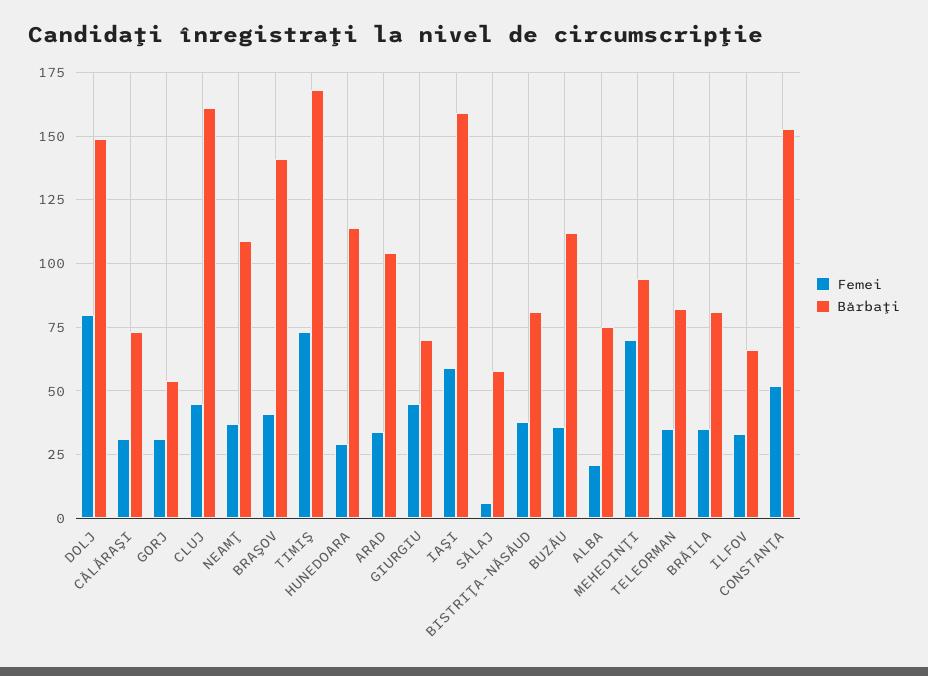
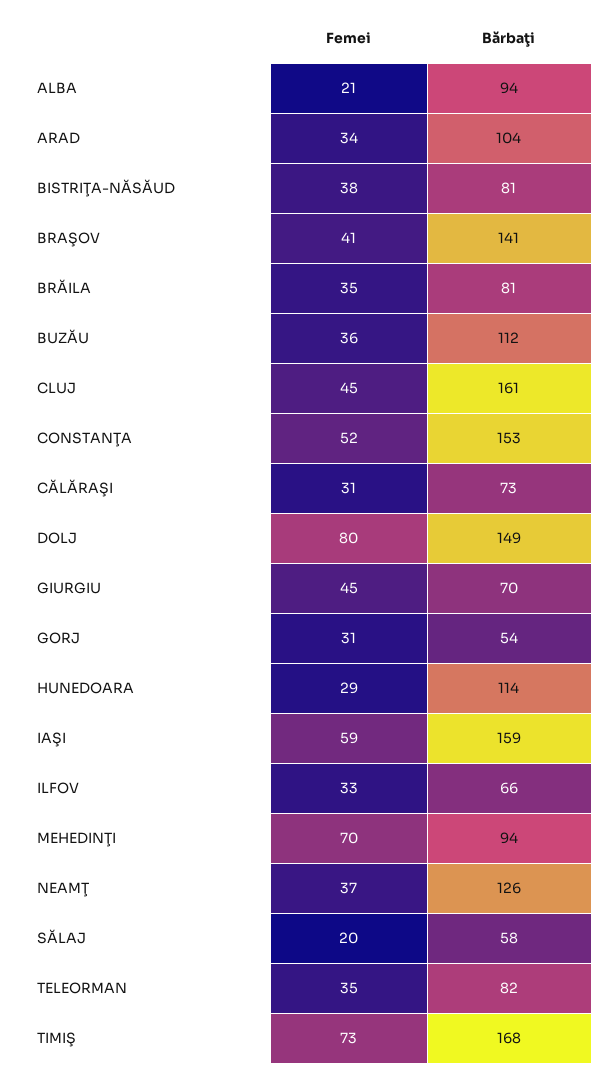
  {
    "Femei": {
      "DOLJ": 80,
      "CĂLĂRAŞI": 31,
      "GORJ": 31,
      "CLUJ": 45,
      "NEAMŢ": 37,
      "BRAŞOV": 41,
      "TIMIŞ": 73,
      "HUNEDOARA": 29,
      "ARAD": 34,
      "GIURGIU": 45,
      "IAŞI": 59,
-     "SĂLAJ": 5,
+     "SĂLAJ": 20,
      "BISTRIŢA-NĂSĂUD": 38,
      "BUZĂU": 36,
      "ALBA": 21,
      "MEHEDINŢI": 70,
      "TELEORMAN": 35,
      "BRĂILA": 35,
      "ILFOV": 33,
      "CONSTANŢA": 52
    },
    "Bărbaţi": {
      "DOLJ": 149,
      "CĂLĂRAŞI": 73,
      "GORJ": 54,
      "CLUJ": 161,
-     "NEAMŢ": 110,
+     "NEAMŢ": 126,
      "BRAŞOV": 141,
      "TIMIŞ": 168,
      "HUNEDOARA": 114,
      "ARAD": 104,
      "GIURGIU": 70,
      "IAŞI": 159,
      "SĂLAJ": 58,
      "BISTRIŢA-NĂSĂUD": 81,
      "BUZĂU": 112,
-     "ALBA": 75,
+     "ALBA": 94,
      "MEHEDINŢI": 94,
      "TELEORMAN": 82,
      "BRĂILA": 81,
      "ILFOV": 66,
      "CONSTANŢA": 153
    }
  }

